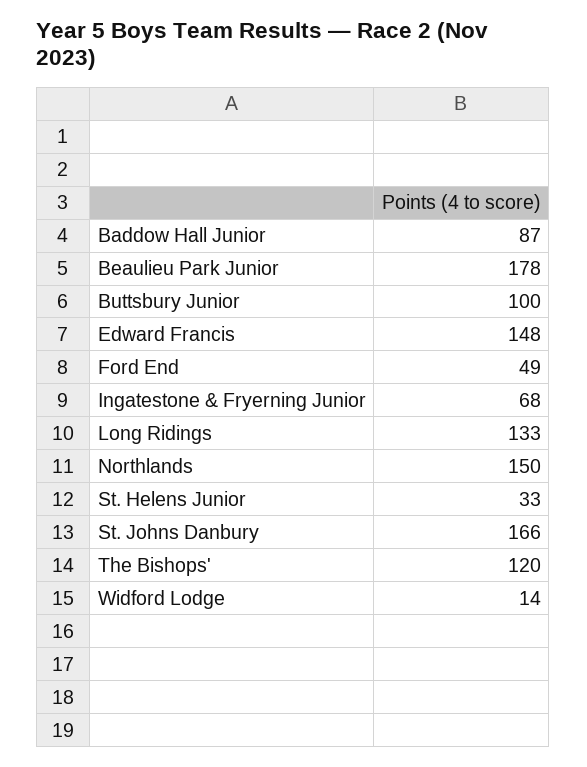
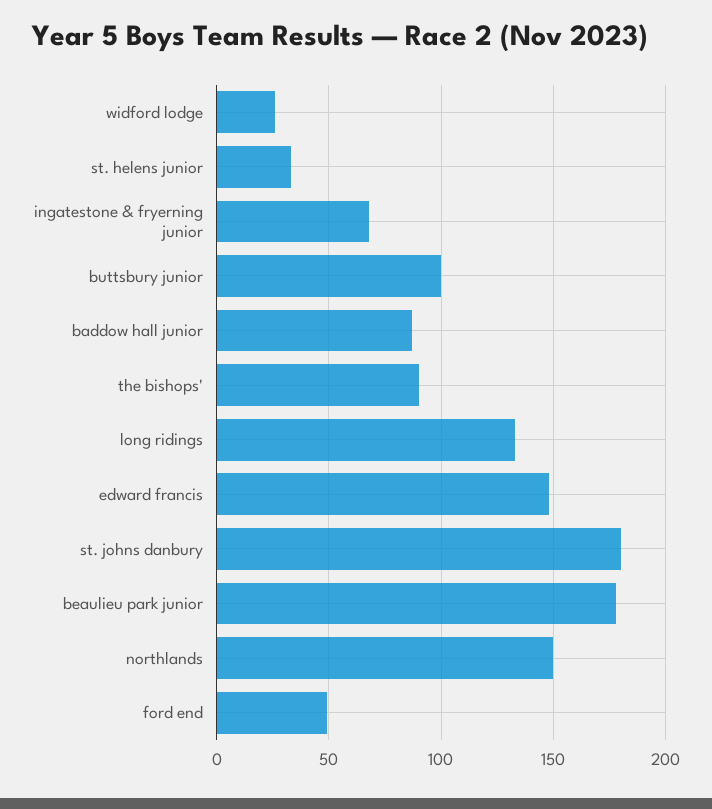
  {
    "Baddow Hall Junior": 87,
    "Beaulieu Park Junior": 178,
    "Buttsbury Junior": 100,
    "Edward Francis": 148,
    "Ford End": 49,
    "Ingatestone & Fryerning Junior": 68,
    "Long Ridings": 133,
    "Northlands": 150,
    "St. Helens Junior": 33,
-   "St. Johns Danbury": 166,
+   "St. Johns Danbury": 180,
-   "The Bishops'": 120,
+   "The Bishops'": 90,
-   "Widford Lodge": 14
+   "Widford Lodge": 25
  }

